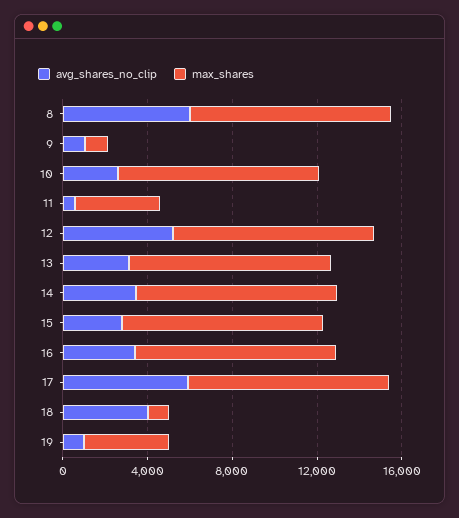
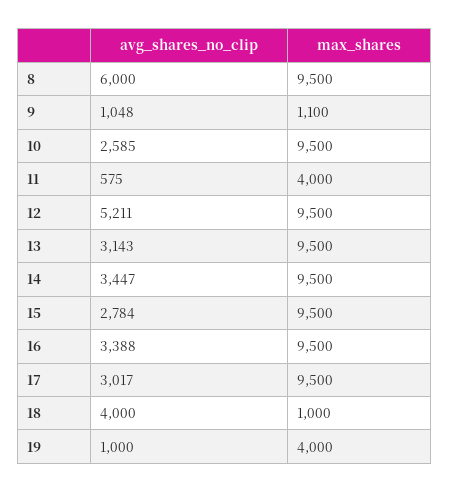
  {
    "avg_shares_no_clip": {
      "8": 6000,
      "9": 1048,
      "10": 2585,
      "11": 575,
      "12": 5211,
      "13": 3143,
      "14": 3447,
      "15": 2784,
      "16": 3388,
-     "17": 6000,
+     "17": 3017,
      "18": 4000,
      "19": 1000
    },
    "max_shares": {
      "8": 9500,
      "9": 1100,
      "10": 9500,
      "11": 4000,
      "12": 9500,
      "13": 9500,
      "14": 9500,
      "15": 9500,
      "16": 9500,
      "17": 9500,
      "18": 1000,
      "19": 4000
    }
  }

